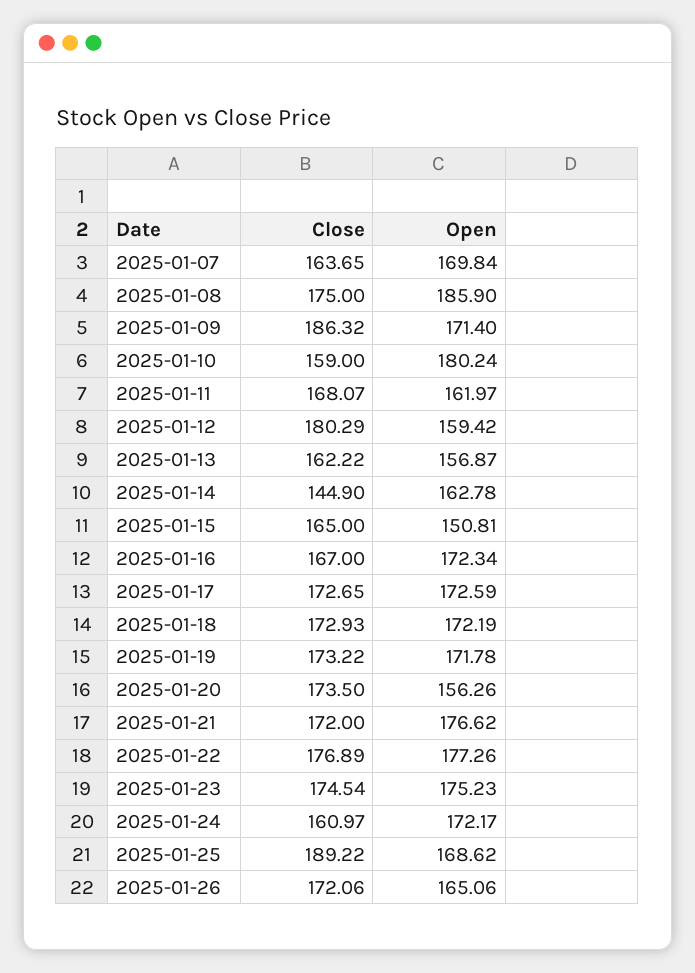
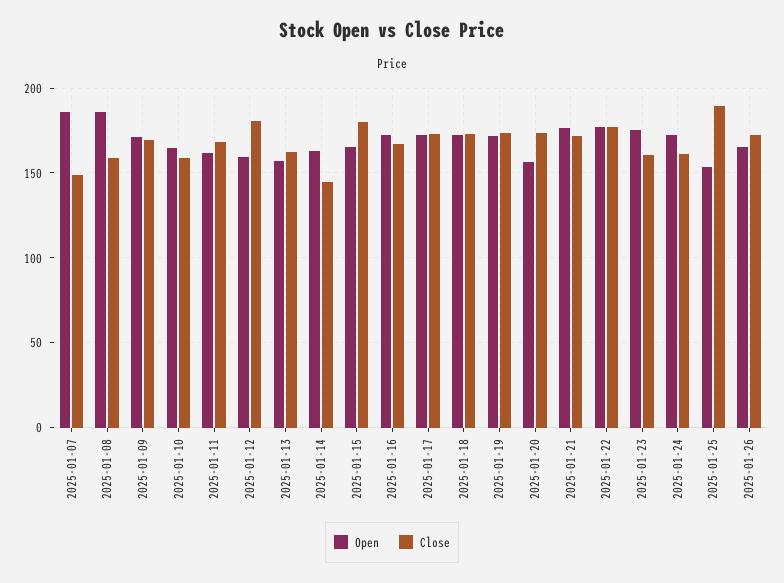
  {
    "Close": {
-     "2025-01-07": 163.65,
+     "2025-01-07": 150,
-     "2025-01-08": 175,
+     "2025-01-08": 160,
-     "2025-01-09": 186.32,
+     "2025-01-09": 170,
      "2025-01-10": 159,
      "2025-01-11": 168.07,
      "2025-01-12": 180.29,
      "2025-01-13": 162.22,
      "2025-01-14": 144.9,
-     "2025-01-15": 165,
+     "2025-01-15": 180,
      "2025-01-16": 167,
      "2025-01-17": 172.65,
      "2025-01-18": 172.93,
      "2025-01-19": 173.22,
      "2025-01-20": 173.5,
      "2025-01-21": 172,
      "2025-01-22": 176.89,
-     "2025-01-23": 174.54,
+     "2025-01-23": 160,
      "2025-01-24": 160.97,
      "2025-01-25": 189.22,
      "2025-01-26": 172.06
    },
    "Open": {
-     "2025-01-07": 169.84,
+     "2025-01-07": 185,
      "2025-01-08": 185.9,
      "2025-01-09": 171.4,
-     "2025-01-10": 180.24,
+     "2025-01-10": 165,
      "2025-01-11": 161.97,
      "2025-01-12": 159.42,
      "2025-01-13": 156.87,
      "2025-01-14": 162.78,
-     "2025-01-15": 150.81,
+     "2025-01-15": 165,
      "2025-01-16": 172.34,
      "2025-01-17": 172.59,
      "2025-01-18": 172.19,
      "2025-01-19": 171.78,
      "2025-01-20": 156.26,
      "2025-01-21": 176.62,
      "2025-01-22": 177.26,
      "2025-01-23": 175.23,
      "2025-01-24": 172.17,
-     "2025-01-25": 168.62,
+     "2025-01-25": 155,
      "2025-01-26": 165.06
    }
  }

